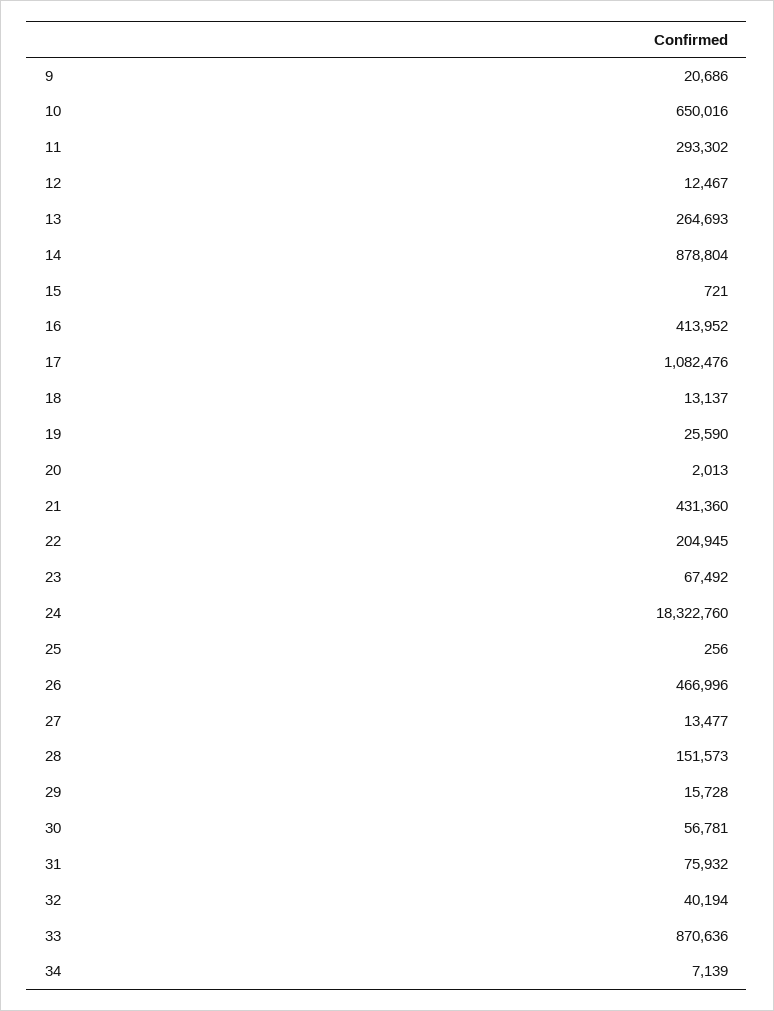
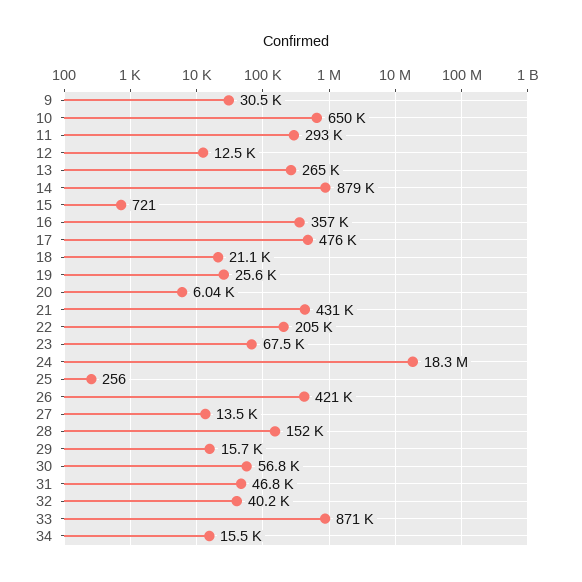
  {
-   "9": 20686,
+   "9": 30500,
    "10": 650016,
    "11": 293302,
    "12": 12467,
    "13": 264693,
    "14": 878804,
    "15": 721,
-   "16": 413952,
+   "16": 357000,
-   "17": 1082476,
+   "17": 476000,
-   "18": 13137,
+   "18": 21100,
    "19": 25590,
-   "20": 2013,
+   "20": 6040,
    "21": 431360,
    "22": 204945,
    "23": 67492,
    "24": 18322760,
    "25": 256,
-   "26": 466996,
+   "26": 421000,
    "27": 13477,
    "28": 151573,
    "29": 15728,
    "30": 56781,
-   "31": 75932,
+   "31": 46800,
    "32": 40194,
    "33": 870636,
-   "34": 7139
+   "34": 15500
  }

